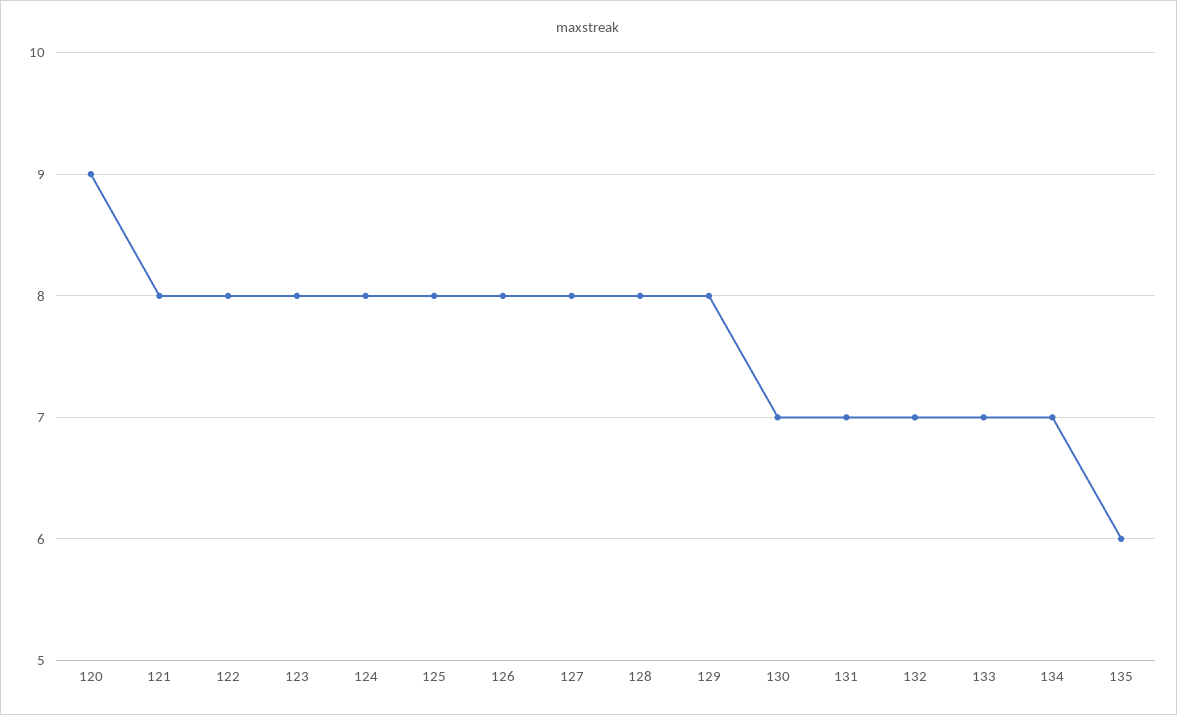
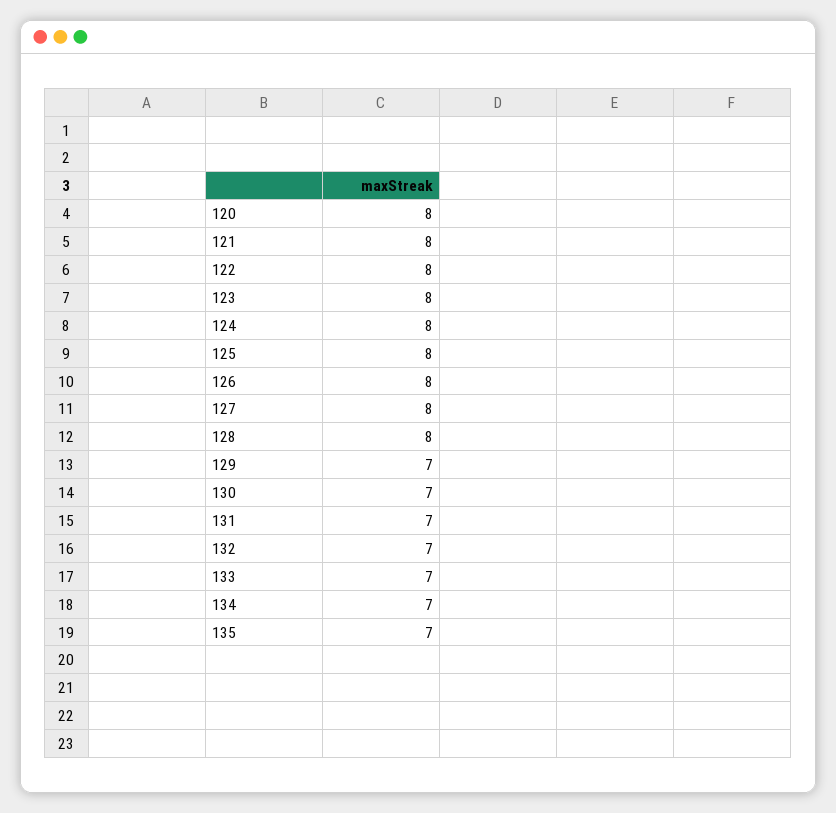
  {
-   "120": 9,
+   "120": 8,
    "121": 8,
    "122": 8,
    "123": 8,
    "124": 8,
    "125": 8,
    "126": 8,
    "127": 8,
    "128": 8,
-   "129": 8,
+   "129": 7,
    "130": 7,
    "131": 7,
    "132": 7,
    "133": 7,
    "134": 7,
-   "135": 6
+   "135": 7
  }

